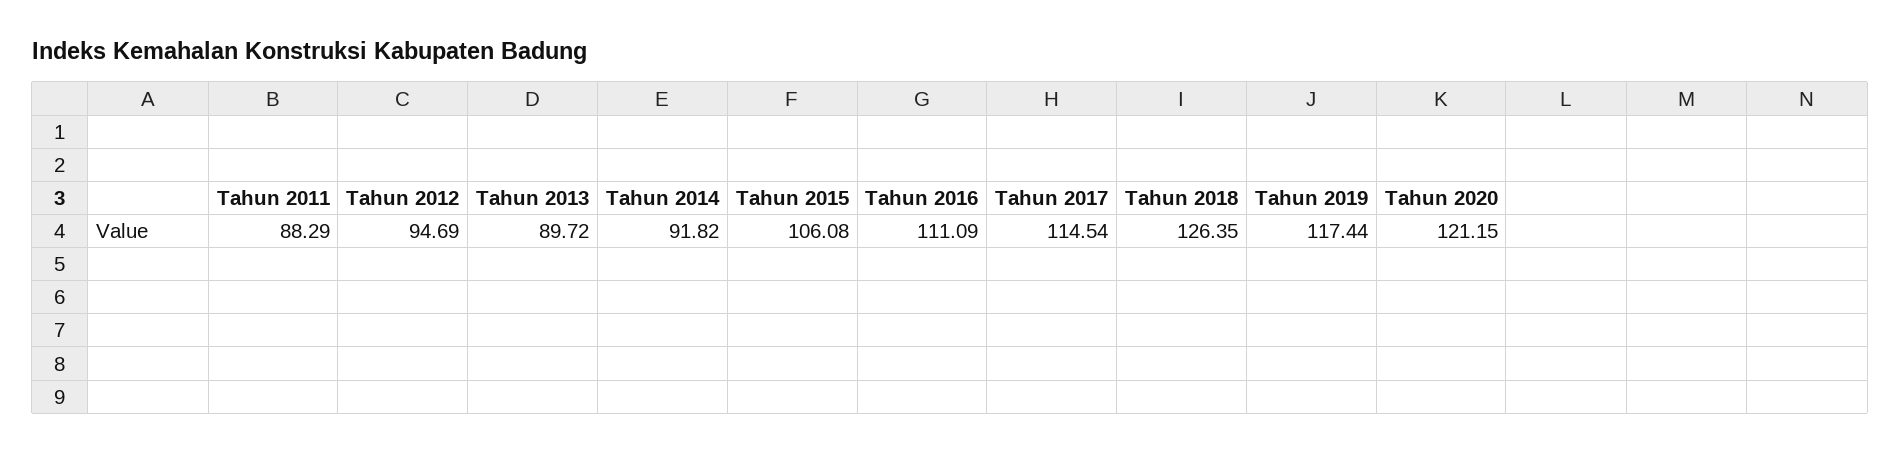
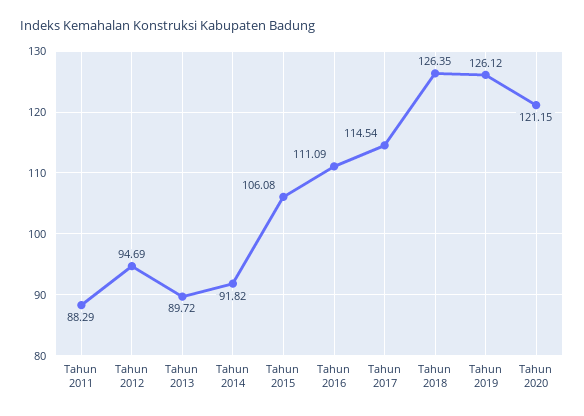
  {
    "Tahun 2011": 88.29,
    "Tahun 2012": 94.69,
    "Tahun 2013": 89.72,
    "Tahun 2014": 91.82,
    "Tahun 2015": 106.08,
    "Tahun 2016": 111.09,
    "Tahun 2017": 114.54,
    "Tahun 2018": 126.35,
-   "Tahun 2019": 117.44,
+   "Tahun 2019": 126.12,
    "Tahun 2020": 121.15
  }

